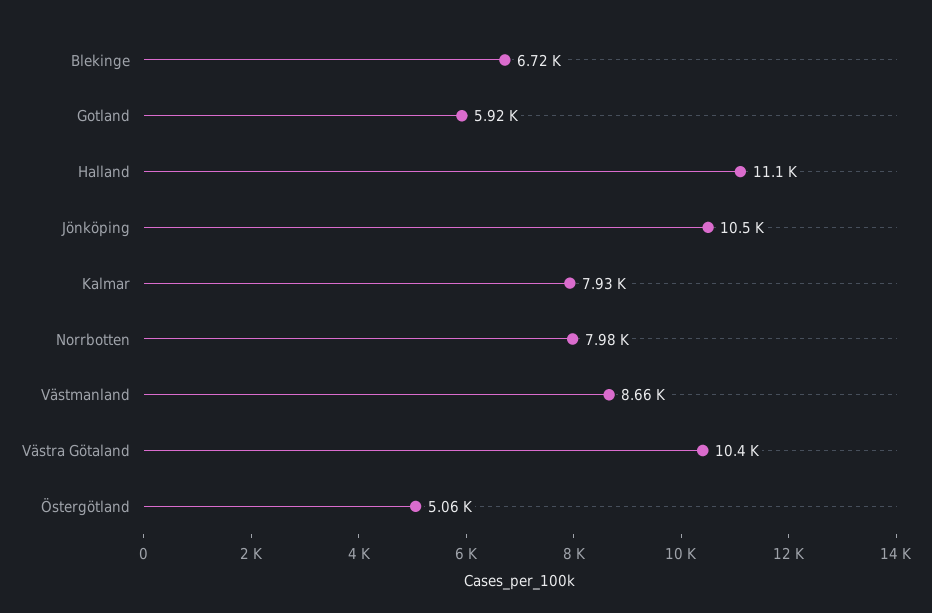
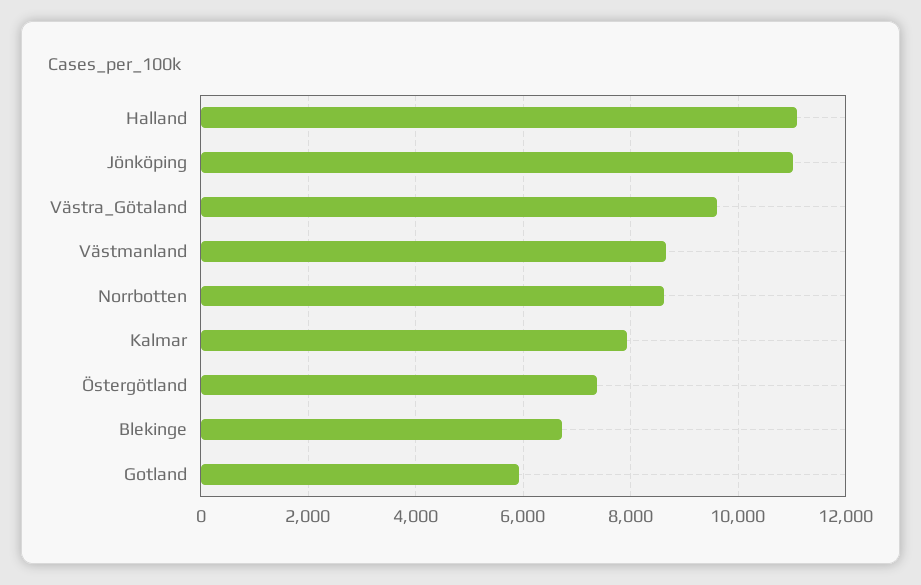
  {
    "Blekinge": 6720,
    "Gotland": 5920,
    "Halland": 11100,
-   "Jönköping": 10500,
+   "Jönköping": 11000,
    "Kalmar": 7930,
-   "Norrbotten": 7980,
+   "Norrbotten": 8600,
    "Västmanland": 8660,
-   "Västra Götaland": 10400,
+   "Västra Götaland": 9600,
-   "Östergötland": 5060
+   "Östergötland": 7400
  }

